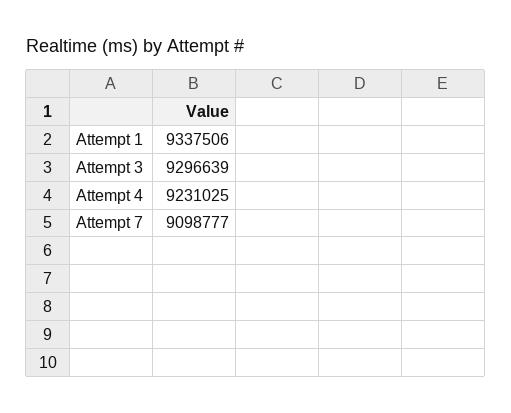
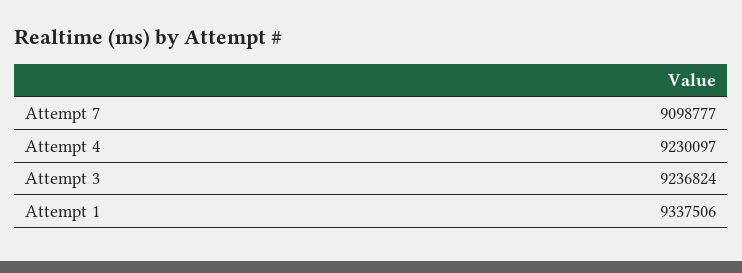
  {
    "Attempt 1": 9337506,
-   "Attempt 3": 9296639,
+   "Attempt 3": 9236824,
-   "Attempt 4": 9231025,
+   "Attempt 4": 9230097,
    "Attempt 7": 9098777
  }

